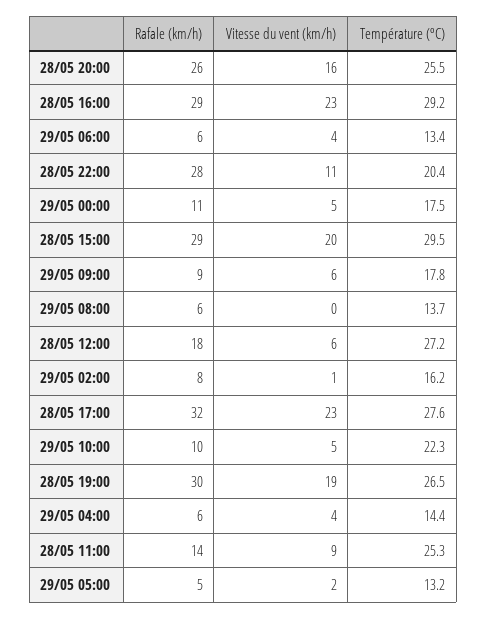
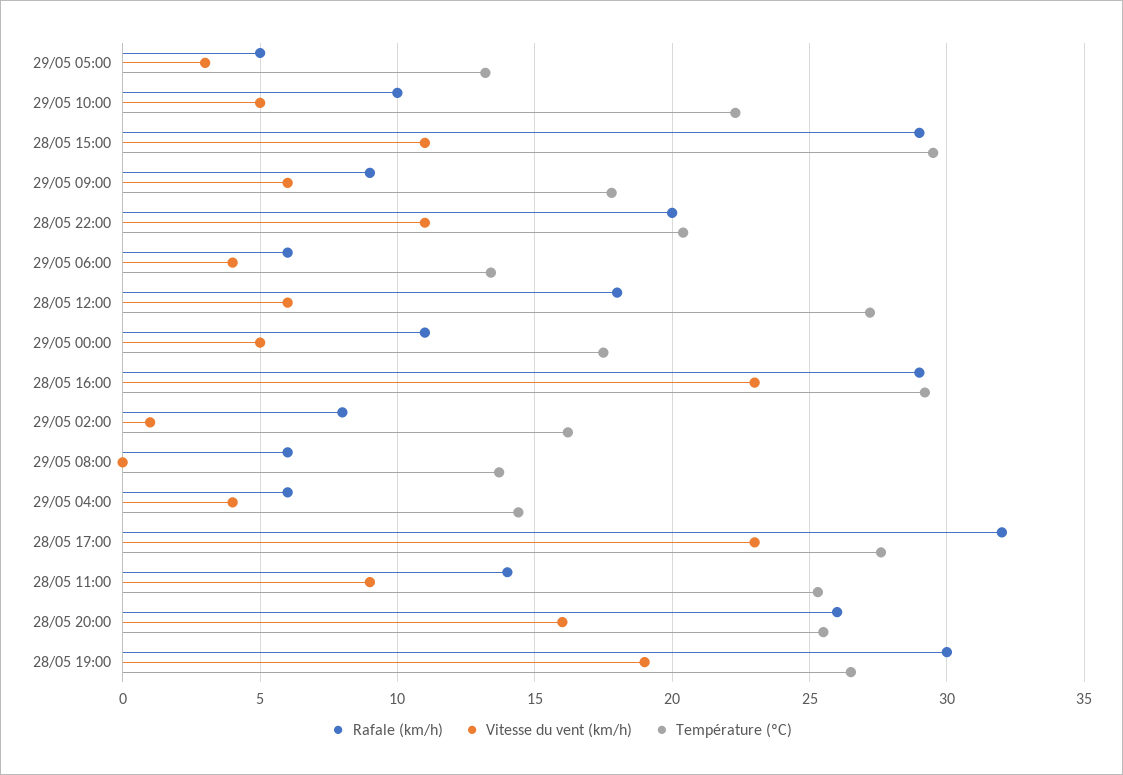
  {
    "Rafale (km/h)": {
      "28/05 20:00": 26,
      "28/05 16:00": 29,
      "29/05 06:00": 6,
-     "28/05 22:00": 28,
+     "28/05 22:00": 20,
      "29/05 00:00": 11,
      "28/05 15:00": 29,
      "29/05 09:00": 9,
      "29/05 08:00": 6,
      "28/05 12:00": 18,
      "29/05 02:00": 8,
      "28/05 17:00": 32,
      "29/05 10:00": 10,
      "28/05 19:00": 30,
      "29/05 04:00": 6,
      "28/05 11:00": 14,
      "29/05 05:00": 5
    },
    "Vitesse du vent (km/h)": {
      "28/05 20:00": 16,
      "28/05 16:00": 23,
      "29/05 06:00": 4,
      "28/05 22:00": 11,
      "29/05 00:00": 5,
-     "28/05 15:00": 20,
+     "28/05 15:00": 11,
      "29/05 09:00": 6,
      "29/05 08:00": 0,
      "28/05 12:00": 6,
      "29/05 02:00": 1,
      "28/05 17:00": 23,
      "29/05 10:00": 5,
      "28/05 19:00": 19,
      "29/05 04:00": 4,
      "28/05 11:00": 9,
-     "29/05 05:00": 2
+     "29/05 05:00": 3
    },
    "Température (ºC)": {
      "28/05 20:00": 25.5,
      "28/05 16:00": 29.2,
      "29/05 06:00": 13.4,
      "28/05 22:00": 20.4,
      "29/05 00:00": 17.5,
      "28/05 15:00": 29.5,
      "29/05 09:00": 17.8,
      "29/05 08:00": 13.7,
      "28/05 12:00": 27.2,
      "29/05 02:00": 16.2,
      "28/05 17:00": 27.6,
      "29/05 10:00": 22.3,
      "28/05 19:00": 26.5,
      "29/05 04:00": 14.4,
      "28/05 11:00": 25.3,
      "29/05 05:00": 13.2
    }
  }

